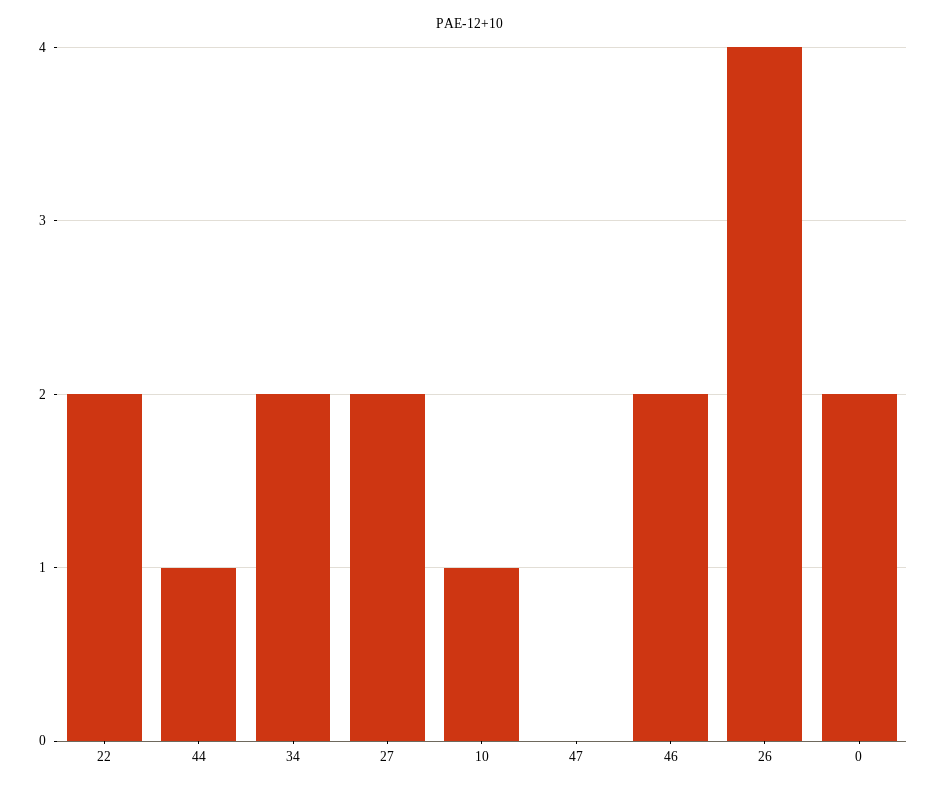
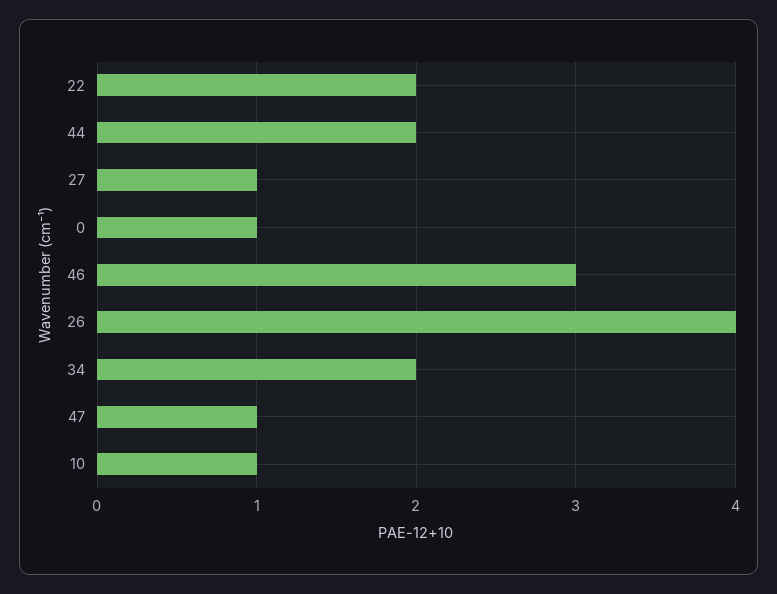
  {
    "22": 2,
-   "44": 1,
+   "44": 2,
    "34": 2,
-   "27": 2,
+   "27": 1,
    "10": 1,
-   "47": 0,
+   "47": 1,
-   "46": 2,
+   "46": 3,
    "26": 4,
-   "0": 2
+   "0": 1
  }

